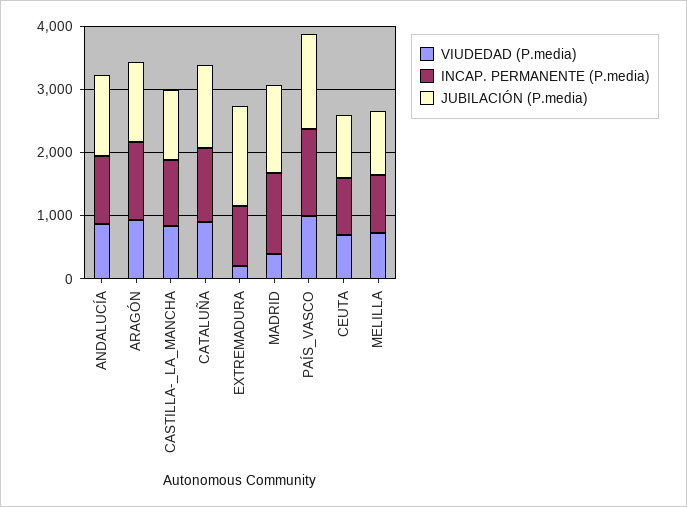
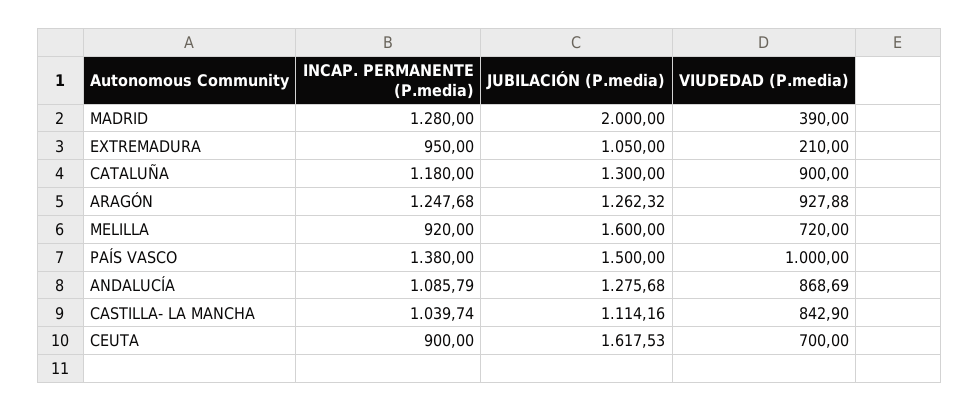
  {
    "VIUDEDAD (P.media)": {
      "ANDALUCÍA": 868.69,
      "ARAGÓN": 927.88,
      "CASTILLA-_LA_MANCHA": 842.9,
      "CATALUÑA": 900,
      "EXTREMADURA": 210,
      "MADRID": 390,
      "PAÍS_VASCO": 1000,
      "CEUTA": 700,
      "MELILLA": 720
    },
    "INCAP. PERMANENTE (P.media)": {
      "ANDALUCÍA": 1085.79,
      "ARAGÓN": 1247.68,
      "CASTILLA-_LA_MANCHA": 1039.74,
      "CATALUÑA": 1180,
      "EXTREMADURA": 950,
      "MADRID": 1280,
      "PAÍS_VASCO": 1380,
      "CEUTA": 900,
      "MELILLA": 920
    },
    "JUBILACIÓN (P.media)": {
      "ANDALUCÍA": 1275.68,
      "ARAGÓN": 1262.32,
      "CASTILLA-_LA_MANCHA": 1114.16,
      "CATALUÑA": 1300,
-     "EXTREMADURA": 1600,
+     "EXTREMADURA": 1050,
-     "MADRID": 1400,
+     "MADRID": 2000,
      "PAÍS_VASCO": 1500,
-     "CEUTA": 1000,
+     "CEUTA": 1617.53,
-     "MELILLA": 1000
+     "MELILLA": 1600
    }
  }

